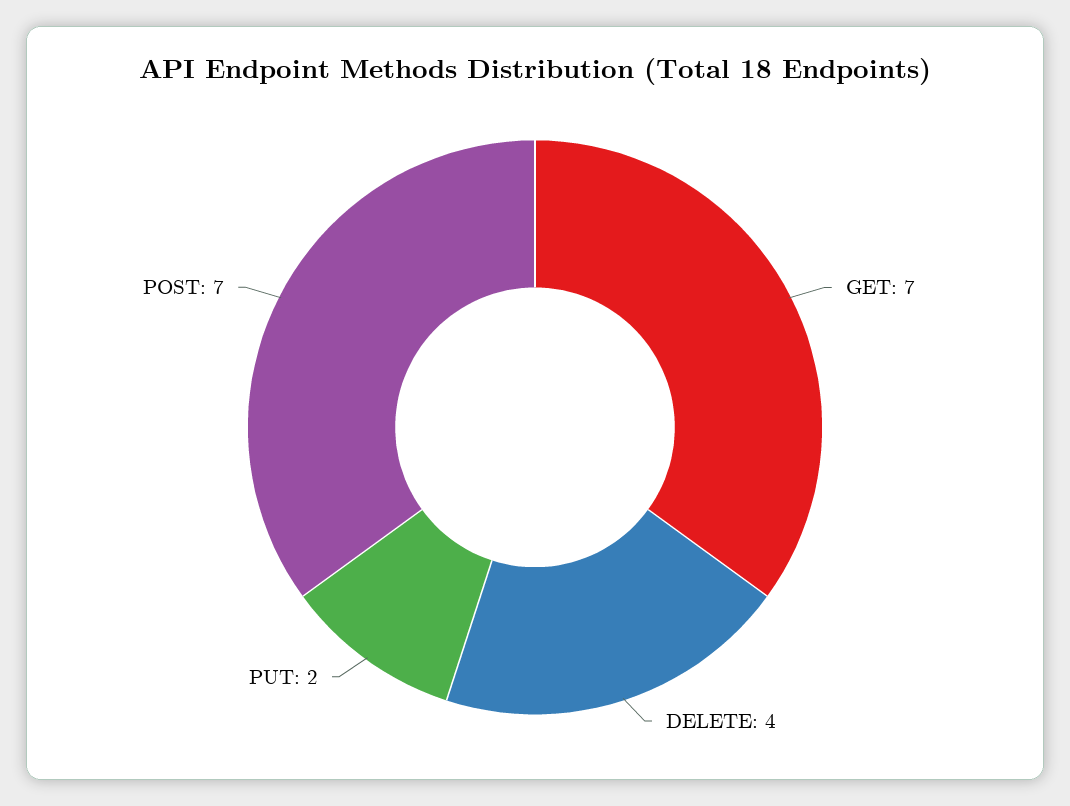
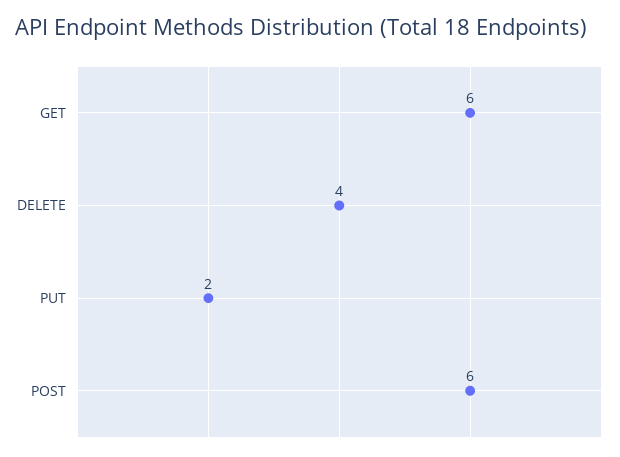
  {
-   "GET": 7,
+   "GET": 6,
    "DELETE": 4,
    "PUT": 2,
-   "POST": 7
+   "POST": 6
  }

